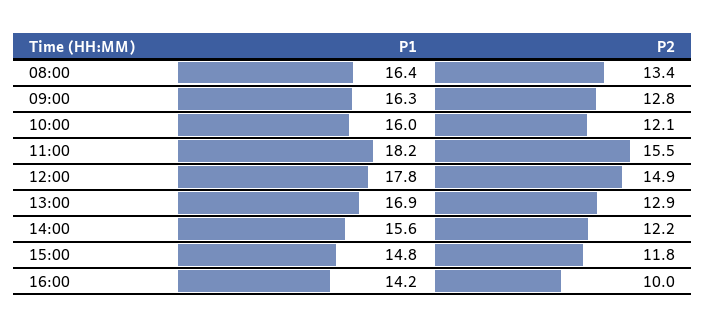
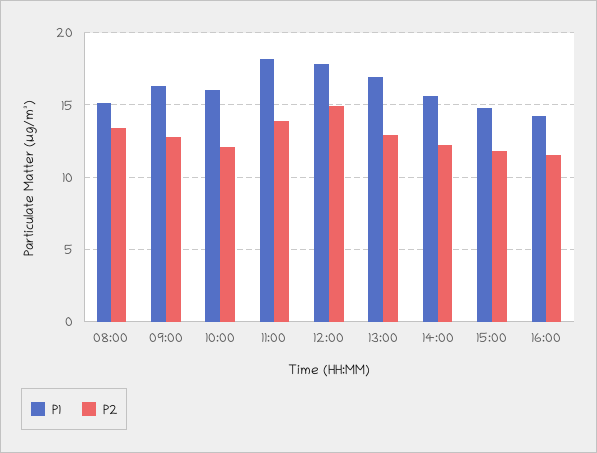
  {
    "P1": {
-     "08:00": 16.4,
+     "08:00": 15,
      "09:00": 16.3,
      "10:00": 16,
      "11:00": 18.2,
      "12:00": 17.8,
      "13:00": 16.9,
      "14:00": 15.6,
      "15:00": 14.8,
      "16:00": 14.2
    },
    "P2": {
      "08:00": 13.4,
      "09:00": 12.8,
      "10:00": 12.1,
-     "11:00": 15.5,
+     "11:00": 14,
      "12:00": 14.9,
      "13:00": 12.9,
      "14:00": 12.2,
      "15:00": 11.8,
-     "16:00": 10
+     "16:00": 11.5
    }
  }

